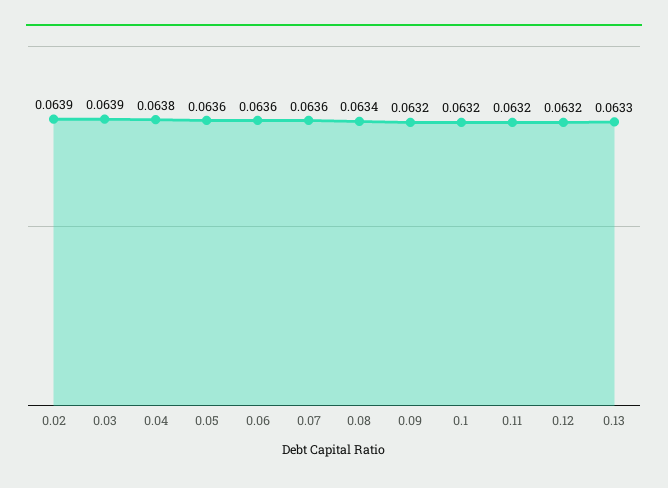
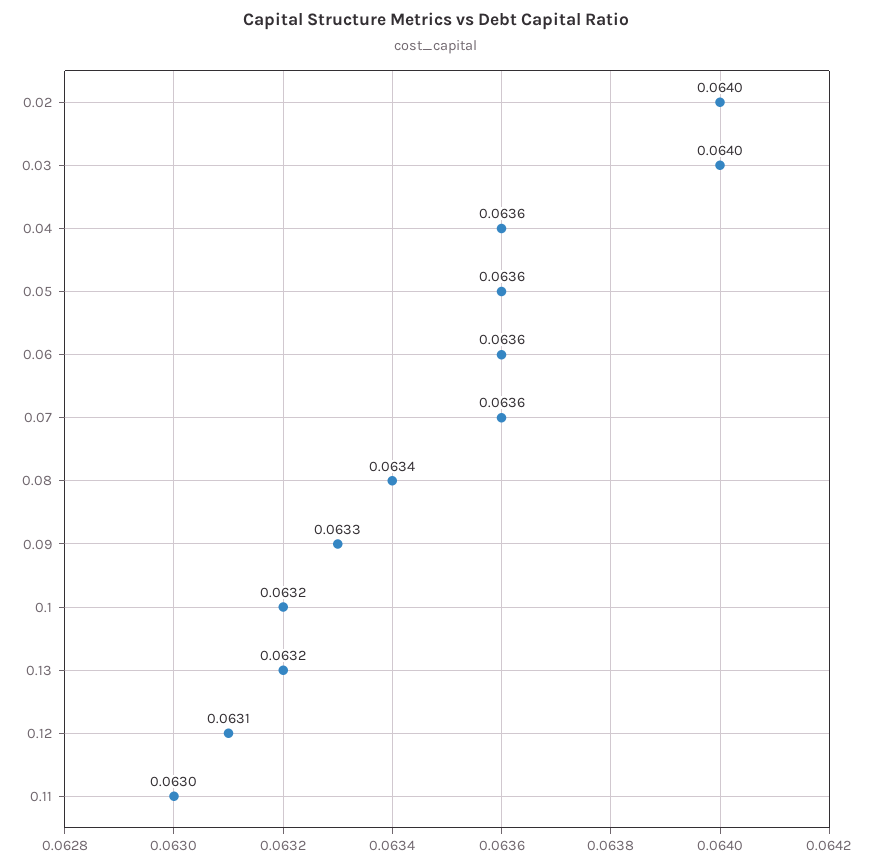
  {
-   "0.02": 0.0639,
+   "0.02": 0.064,
-   "0.03": 0.0639,
+   "0.03": 0.064,
-   "0.04": 0.0638,
+   "0.04": 0.0636,
    "0.05": 0.0636,
    "0.06": 0.0636,
    "0.07": 0.0636,
    "0.08": 0.0634,
-   "0.09": 0.0632,
+   "0.09": 0.0633,
    "0.1": 0.0632,
-   "0.11": 0.0632,
+   "0.11": 0.063,
-   "0.12": 0.0632,
+   "0.12": 0.0631,
-   "0.13": 0.0633
+   "0.13": 0.0632
  }

